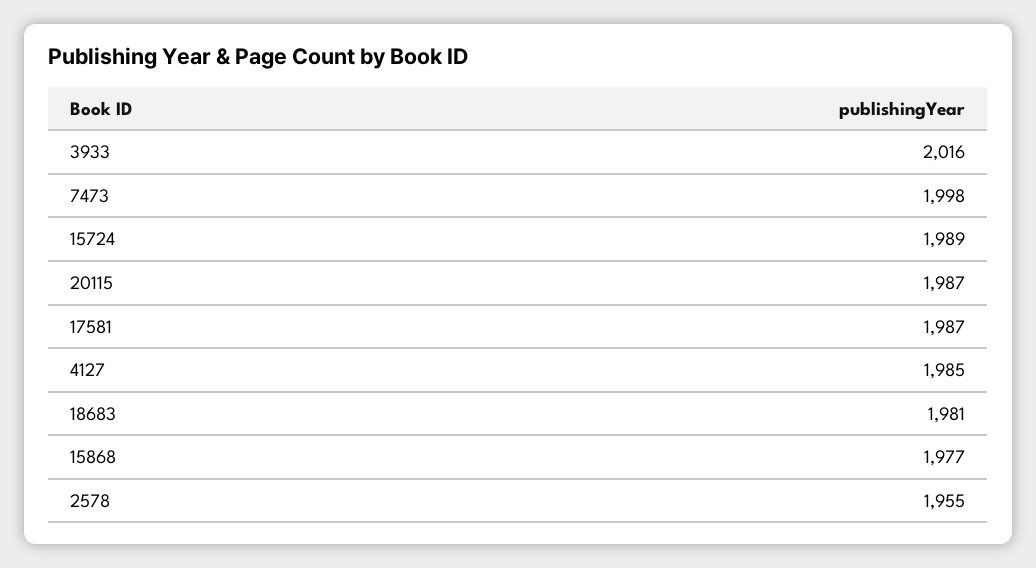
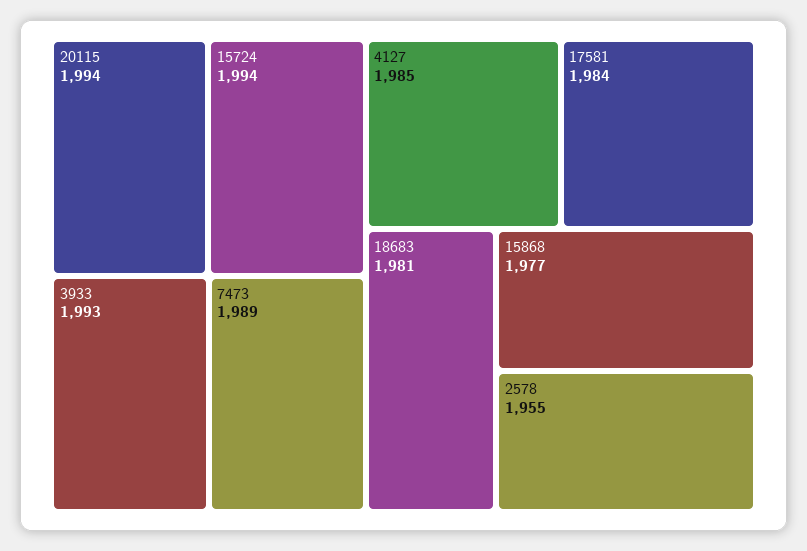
  {
-   "3933": 2016,
+   "3933": 1993,
-   "7473": 1998,
+   "7473": 1989,
-   "15724": 1989,
+   "15724": 1994,
-   "20115": 1987,
+   "20115": 1994,
-   "17581": 1987,
+   "17581": 1984,
    "4127": 1985,
    "18683": 1981,
    "15868": 1977,
    "2578": 1955
  }

